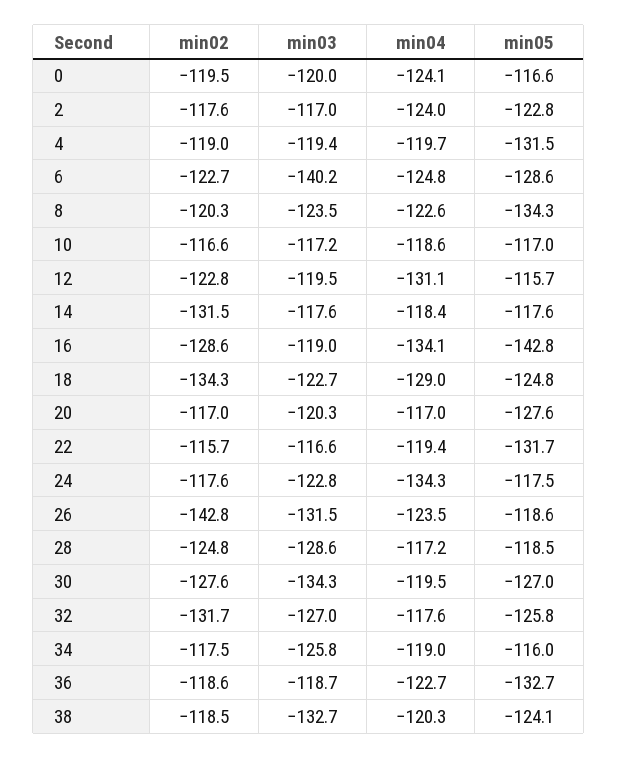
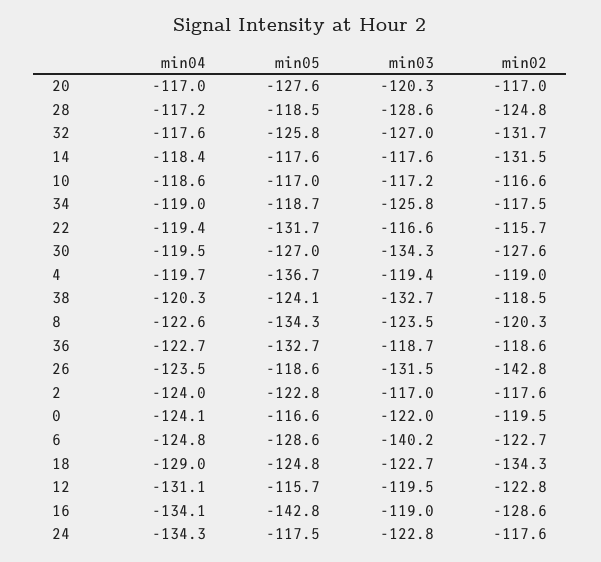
  {
    "min02": {
      "0": -119.5,
      "2": -117.6,
      "4": -119,
      "6": -122.7,
      "8": -120.3,
      "10": -116.6,
      "12": -122.8,
      "14": -131.5,
      "16": -128.6,
      "18": -134.3,
      "20": -117,
      "22": -115.7,
      "24": -117.6,
      "26": -142.8,
      "28": -124.8,
      "30": -127.6,
      "32": -131.7,
      "34": -117.5,
      "36": -118.6,
      "38": -118.5
    },
    "min03": {
-     "0": -120,
+     "0": -122,
      "2": -117,
      "4": -119.4,
      "6": -140.2,
      "8": -123.5,
      "10": -117.2,
      "12": -119.5,
      "14": -117.6,
      "16": -119,
      "18": -122.7,
      "20": -120.3,
      "22": -116.6,
      "24": -122.8,
      "26": -131.5,
      "28": -128.6,
      "30": -134.3,
      "32": -127,
      "34": -125.8,
      "36": -118.7,
      "38": -132.7
    },
    "min04": {
      "0": -124.1,
      "2": -124,
      "4": -119.7,
      "6": -124.8,
      "8": -122.6,
      "10": -118.6,
      "12": -131.1,
      "14": -118.4,
      "16": -134.1,
      "18": -129,
      "20": -117,
      "22": -119.4,
      "24": -134.3,
      "26": -123.5,
      "28": -117.2,
      "30": -119.5,
      "32": -117.6,
      "34": -119,
      "36": -122.7,
      "38": -120.3
    },
    "min05": {
      "0": -116.6,
      "2": -122.8,
-     "4": -131.5,
+     "4": -136.7,
      "6": -128.6,
      "8": -134.3,
      "10": -117,
      "12": -115.7,
      "14": -117.6,
      "16": -142.8,
      "18": -124.8,
      "20": -127.6,
      "22": -131.7,
      "24": -117.5,
      "26": -118.6,
      "28": -118.5,
      "30": -127,
      "32": -125.8,
-     "34": -116,
+     "34": -118.7,
      "36": -132.7,
      "38": -124.1
    }
  }

